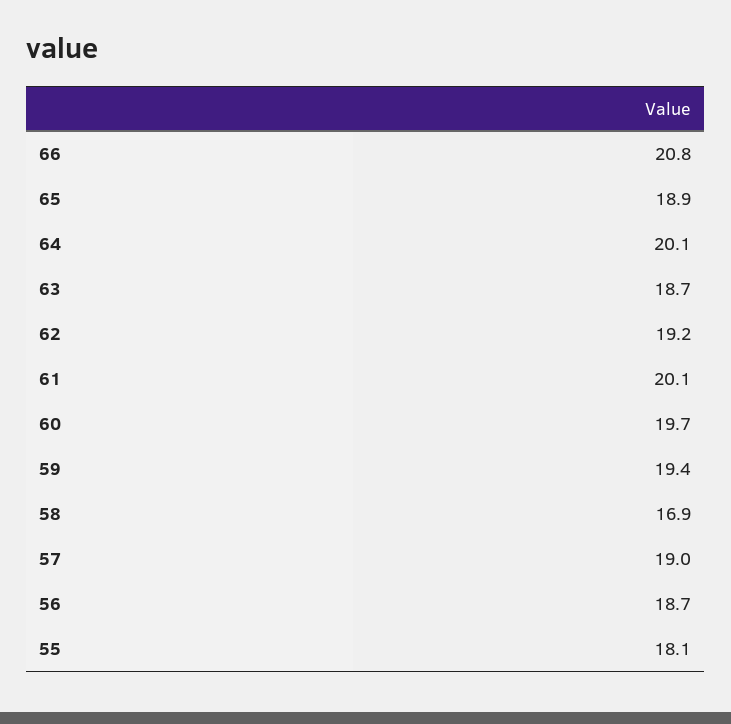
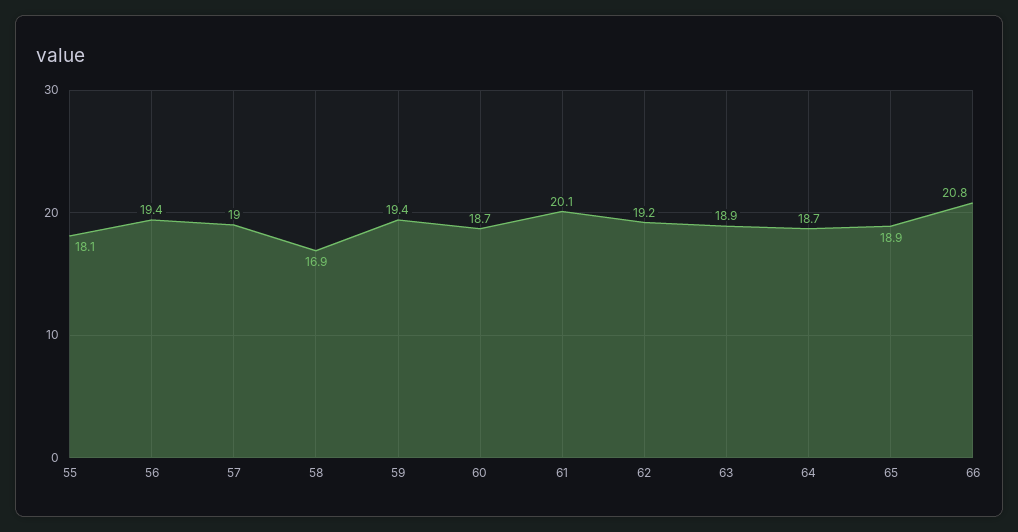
  {
    "66": 20.8,
    "65": 18.9,
-   "64": 20.1,
+   "64": 18.7,
-   "63": 18.7,
+   "63": 18.9,
    "62": 19.2,
    "61": 20.1,
-   "60": 19.7,
+   "60": 18.7,
    "59": 19.4,
    "58": 16.9,
    "57": 19,
-   "56": 18.7,
+   "56": 19.4,
    "55": 18.1
  }

